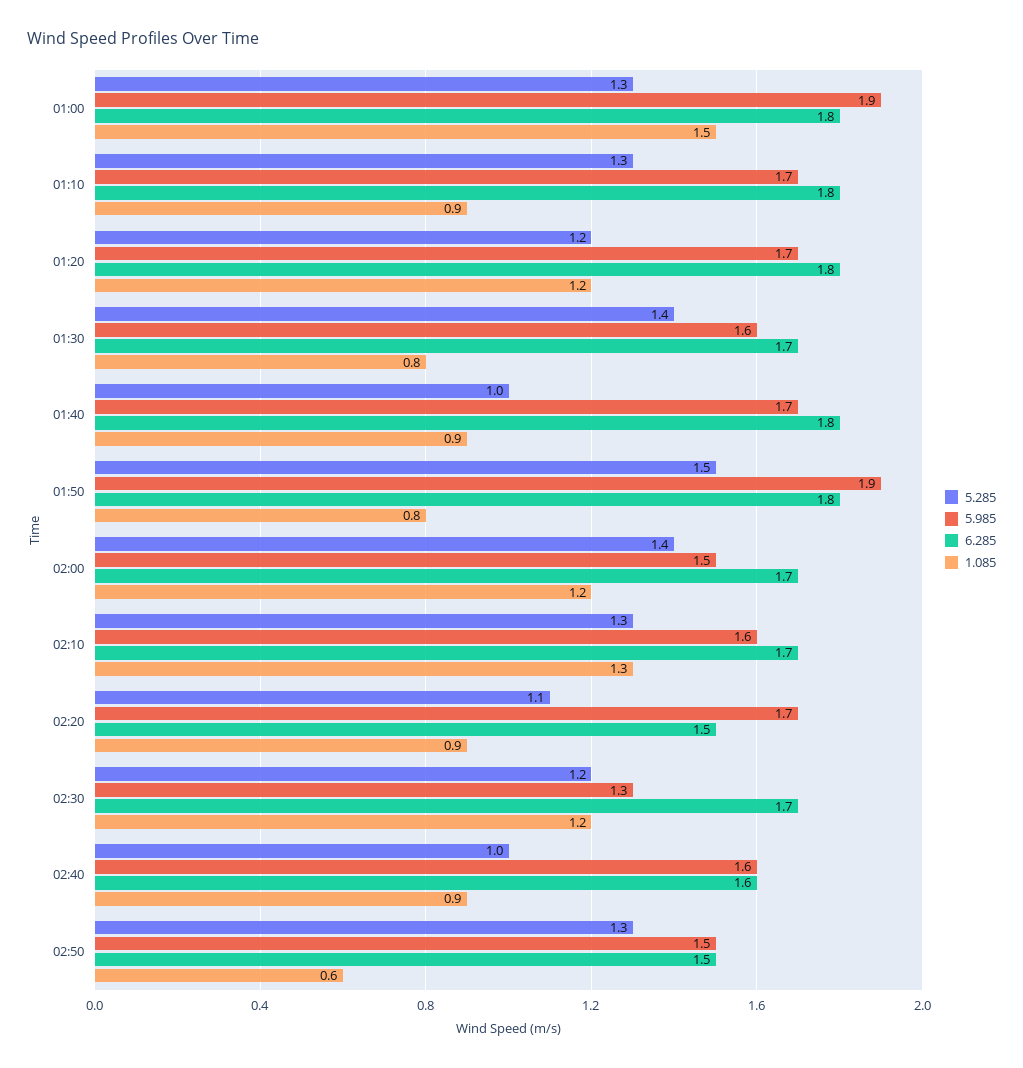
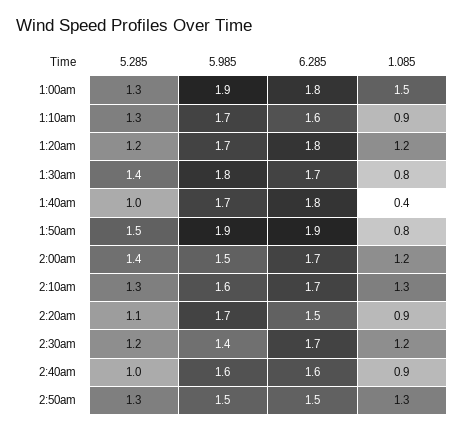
  {
    "5.285": {
      "01:00": 1.3,
      "01:10": 1.3,
      "01:20": 1.2,
      "01:30": 1.4,
      "01:40": 1,
      "01:50": 1.5,
      "02:00": 1.4,
      "02:10": 1.3,
      "02:20": 1.1,
      "02:30": 1.2,
      "02:40": 1,
      "02:50": 1.3
    },
    "5.985": {
      "01:00": 1.9,
      "01:10": 1.7,
      "01:20": 1.7,
-     "01:30": 1.6,
+     "01:30": 1.8,
      "01:40": 1.7,
      "01:50": 1.9,
      "02:00": 1.5,
      "02:10": 1.6,
      "02:20": 1.7,
-     "02:30": 1.3,
+     "02:30": 1.4,
      "02:40": 1.6,
      "02:50": 1.5
    },
    "6.285": {
      "01:00": 1.8,
-     "01:10": 1.8,
+     "01:10": 1.6,
      "01:20": 1.8,
      "01:30": 1.7,
      "01:40": 1.8,
-     "01:50": 1.8,
+     "01:50": 1.9,
      "02:00": 1.7,
      "02:10": 1.7,
      "02:20": 1.5,
      "02:30": 1.7,
      "02:40": 1.6,
      "02:50": 1.5
    },
    "1.085": {
      "01:00": 1.5,
      "01:10": 0.9,
      "01:20": 1.2,
      "01:30": 0.8,
-     "01:40": 0.9,
+     "01:40": 0.4,
      "01:50": 0.8,
      "02:00": 1.2,
      "02:10": 1.3,
      "02:20": 0.9,
      "02:30": 1.2,
      "02:40": 0.9,
-     "02:50": 0.6
+     "02:50": 1.3
    }
  }

